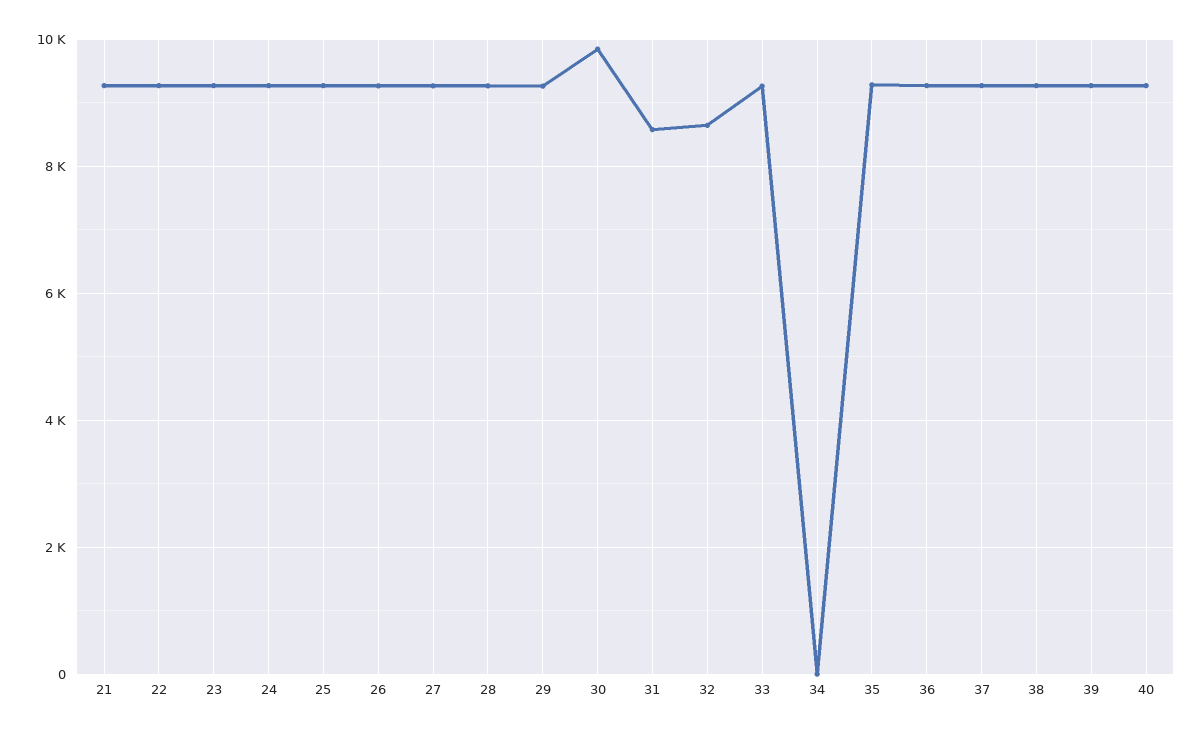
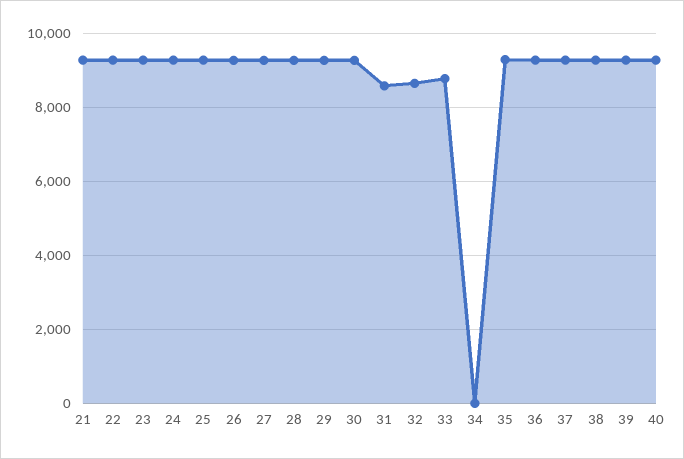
  {
    "21": 9200,
    "22": 9200,
    "23": 9200,
    "24": 9200,
    "25": 9200,
    "26": 9200,
    "27": 9200,
    "28": 9200,
    "29": 9200,
-   "30": 9800,
+   "30": 9200,
    "31": 8600,
    "32": 8600,
-   "33": 9200,
+   "33": 8800,
    "34": 0,
    "35": 9200,
    "36": 9200,
    "37": 9200,
    "38": 9200,
    "39": 9200,
    "40": 9200
  }

